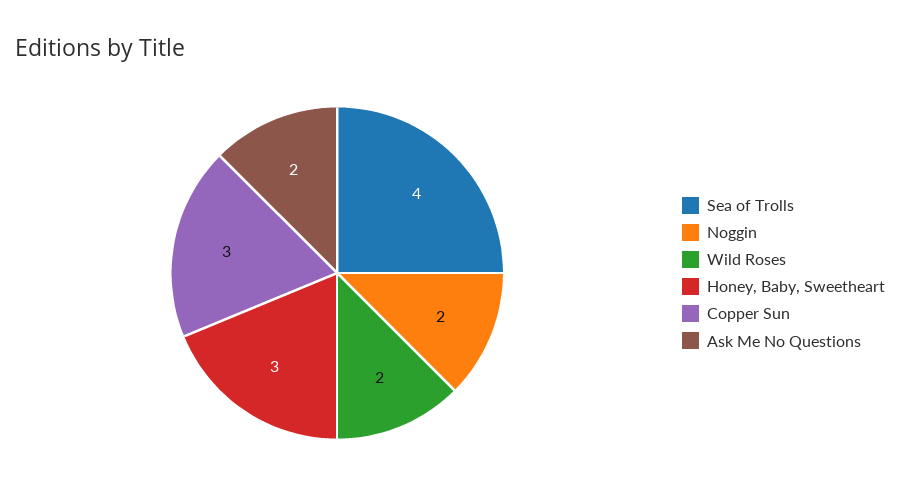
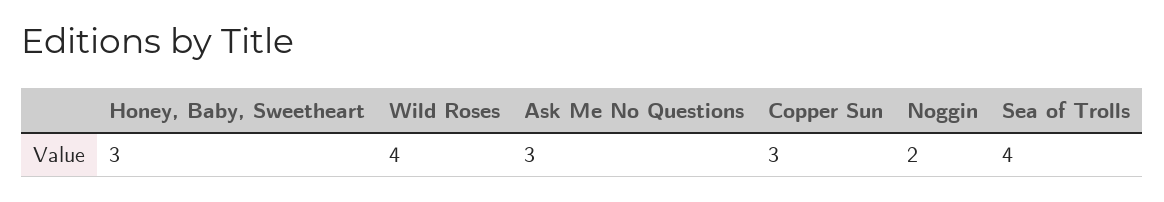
  {
    "Sea of Trolls": 4,
    "Noggin": 2,
-   "Wild Roses": 2,
+   "Wild Roses": 4,
    "Honey, Baby, Sweetheart": 3,
    "Copper Sun": 3,
-   "Ask Me No Questions": 2
+   "Ask Me No Questions": 3
  }

